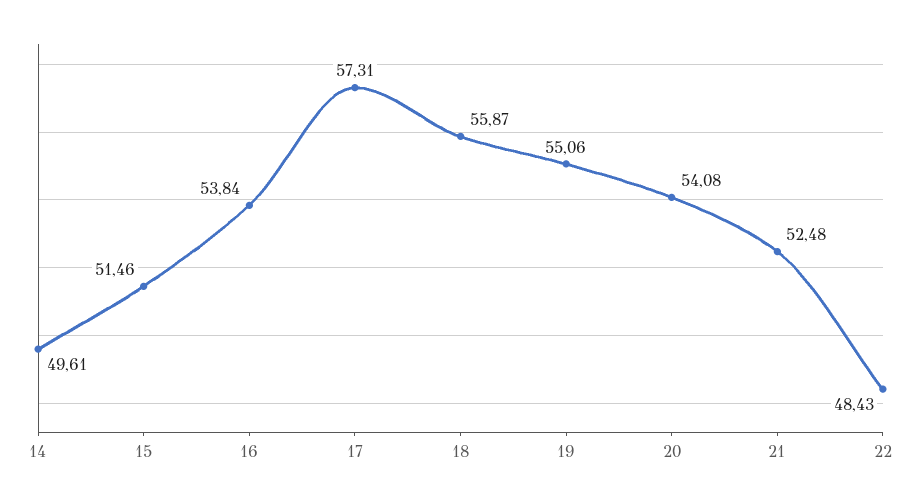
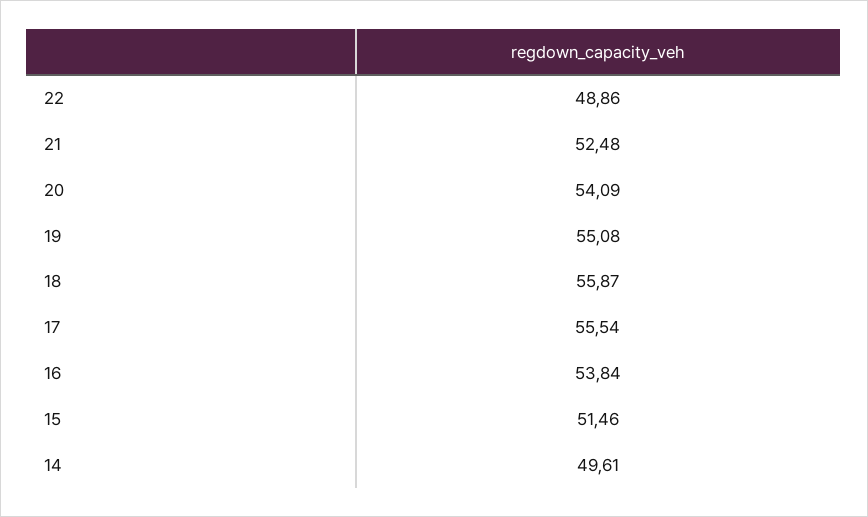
  {
    "14": 49.61,
    "15": 51.46,
    "16": 53.84,
-   "17": 57.31,
+   "17": 55.54,
    "18": 55.87,
-   "19": 55.06,
+   "19": 55.08,
-   "20": 54.08,
+   "20": 54.09,
    "21": 52.48,
-   "22": 48.43
+   "22": 48.86
  }

